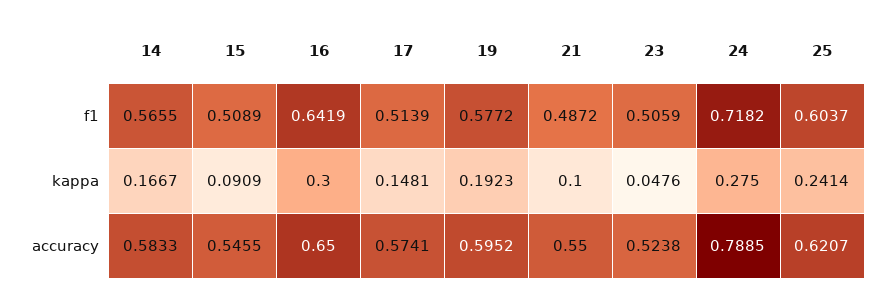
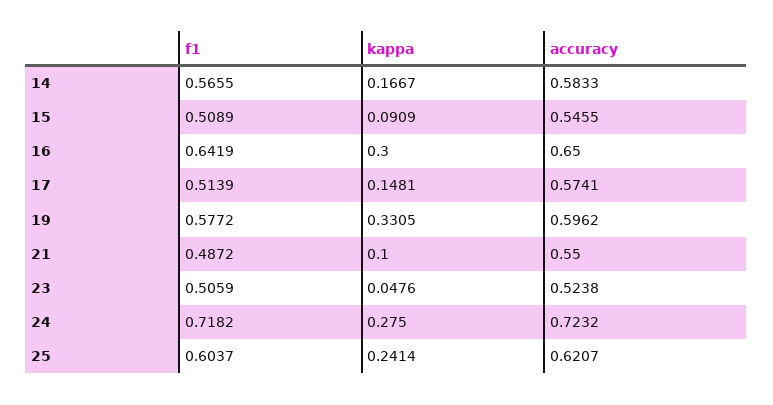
  {
    "14": {
      "f1": 0.5655,
      "kappa": 0.1667,
      "accuracy": 0.5833
    },
    "15": {
      "f1": 0.5089,
      "kappa": 0.0909,
      "accuracy": 0.5455
    },
    "16": {
      "f1": 0.6419,
      "kappa": 0.3,
      "accuracy": 0.65
    },
    "17": {
      "f1": 0.5139,
      "kappa": 0.1481,
      "accuracy": 0.5741
    },
    "19": {
      "f1": 0.5772,
-     "kappa": 0.1923,
+     "kappa": 0.3305,
-     "accuracy": 0.5952
+     "accuracy": 0.5962
    },
    "21": {
      "f1": 0.4872,
      "kappa": 0.1,
      "accuracy": 0.55
    },
    "23": {
      "f1": 0.5059,
      "kappa": 0.0476,
      "accuracy": 0.5238
    },
    "24": {
      "f1": 0.7182,
      "kappa": 0.275,
-     "accuracy": 0.7885
+     "accuracy": 0.7232
    },
    "25": {
      "f1": 0.6037,
      "kappa": 0.2414,
      "accuracy": 0.6207
    }
  }

